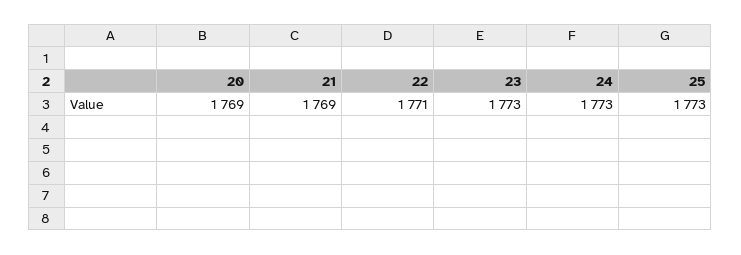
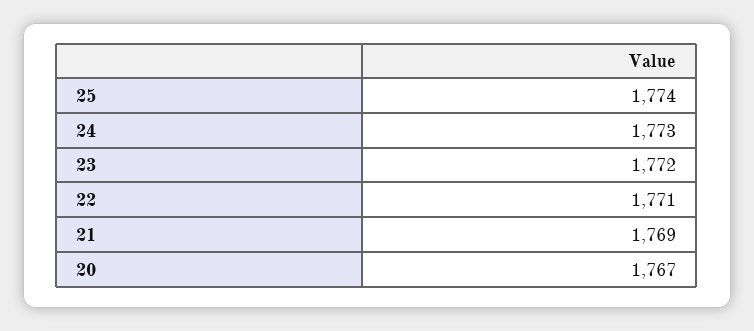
  {
-   "20": 1769,
+   "20": 1767,
    "21": 1769,
    "22": 1771,
-   "23": 1773,
+   "23": 1772,
    "24": 1773,
-   "25": 1773
+   "25": 1774
  }

